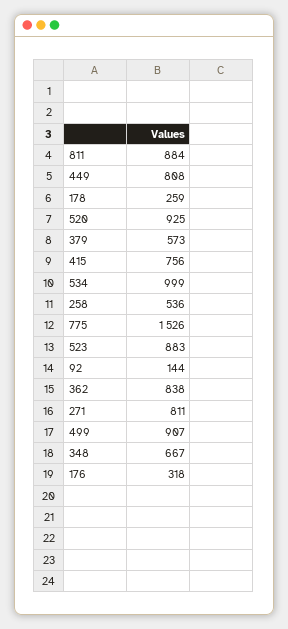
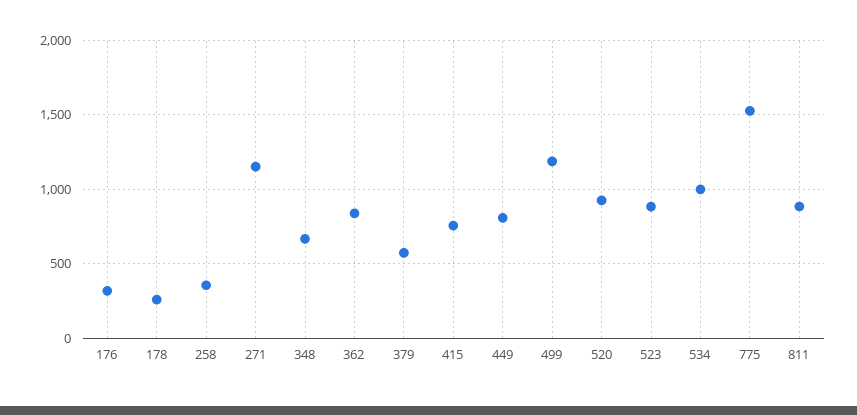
  {
    "811": 884,
    "449": 808,
    "178": 259,
    "520": 925,
    "379": 573,
    "415": 756,
    "534": 999,
-   "258": 536,
+   "258": 350,
    "775": 1526,
    "523": 883,
-   "92": 144,
    "362": 838,
-   "271": 811,
+   "271": 1150,
-   "499": 907,
+   "499": 1200,
    "348": 667,
    "176": 318
  }

